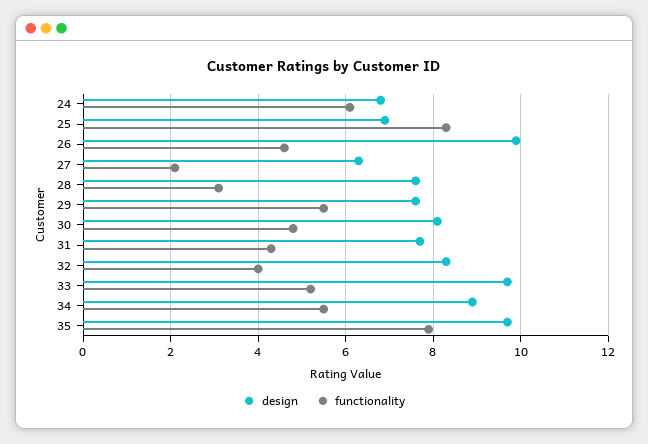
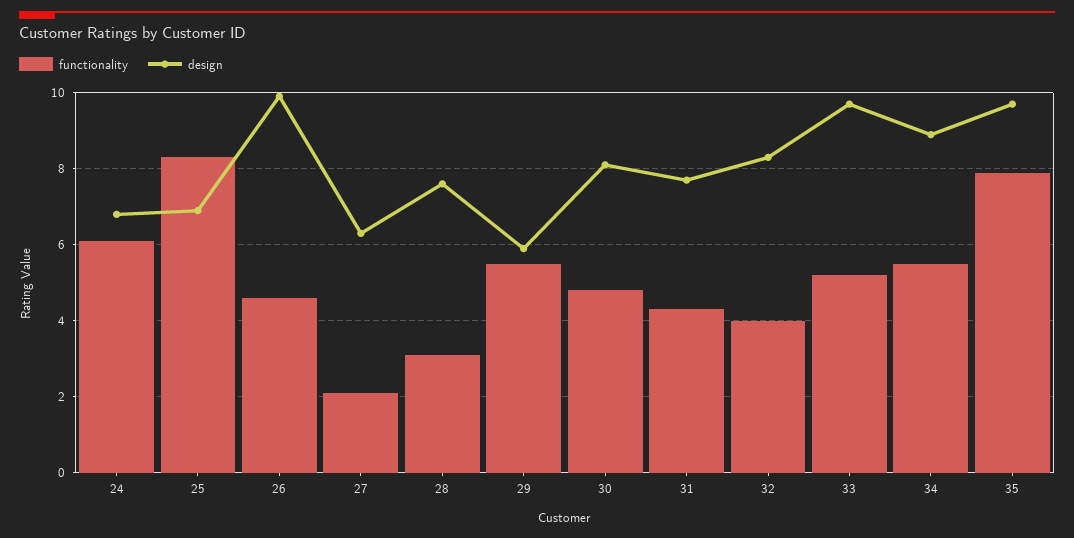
  {
    "design": {
      "24": 7,
      "25": 7,
      "26": 10,
      "27": 6.5,
      "28": 7.5,
-     "29": 7.5,
+     "29": 6,
      "30": 8,
      "31": 7.5,
      "32": 8.5,
      "33": 9.5,
      "34": 9,
      "35": 9.5
    },
    "functionality": {
      "24": 6,
      "25": 8.5,
      "26": 4.5,
      "27": 2,
      "28": 3,
      "29": 5.5,
      "30": 5,
      "31": 4.5,
      "32": 4,
      "33": 5,
      "34": 5.5,
      "35": 8
    }
  }

